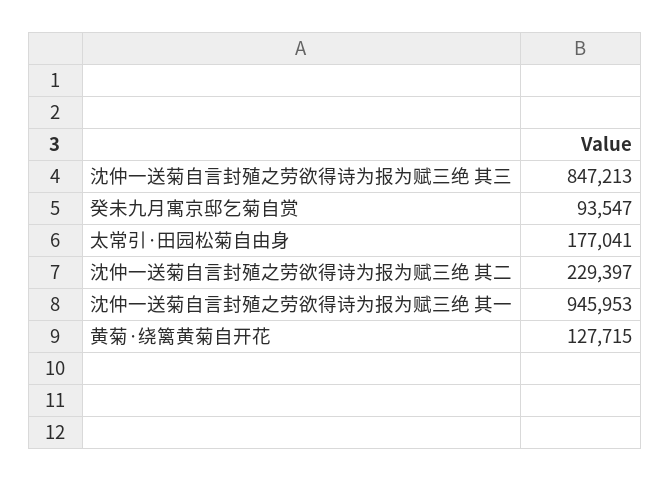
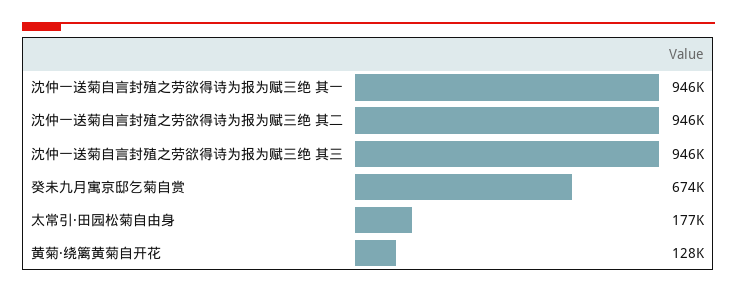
  {
-   "沈仲一送菊自言封殖之劳欲得诗为报为赋三绝 其三": 847213,
+   "沈仲一送菊自言封殖之劳欲得诗为报为赋三绝 其三": 946000,
-   "癸未九月寓京邸乞菊自赏": 93547,
+   "癸未九月寓京邸乞菊自赏": 674000,
    "太常引·田园松菊自由身": 177041,
-   "沈仲一送菊自言封殖之劳欲得诗为报为赋三绝 其二": 229397,
+   "沈仲一送菊自言封殖之劳欲得诗为报为赋三绝 其二": 946000,
    "沈仲一送菊自言封殖之劳欲得诗为报为赋三绝 其一": 945953,
    "黄菊·绕篱黄菊自开花": 127715
  }

